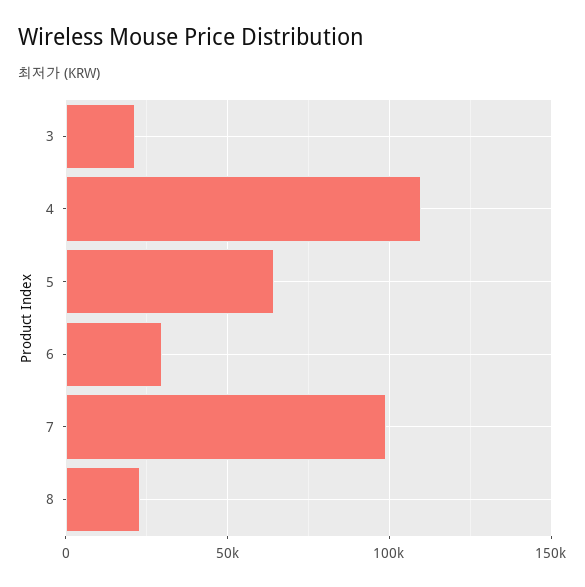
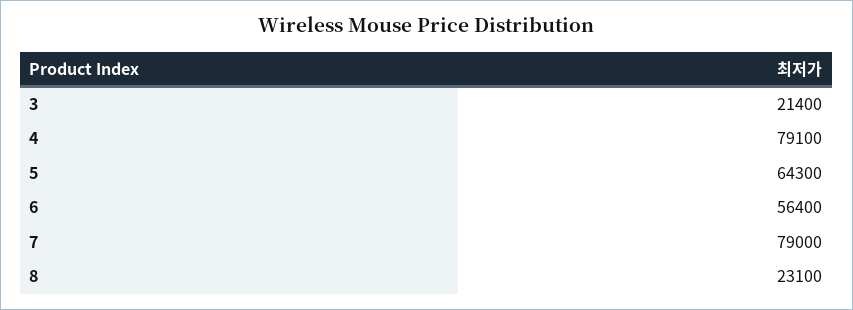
  {
    "3": 21400,
-   "4": 110000,
+   "4": 79100,
    "5": 64300,
-   "6": 30000,
+   "6": 56400,
-   "7": 100000,
+   "7": 79000,
    "8": 23100
  }

